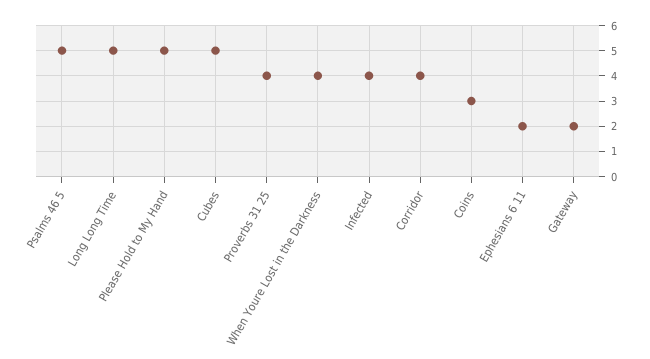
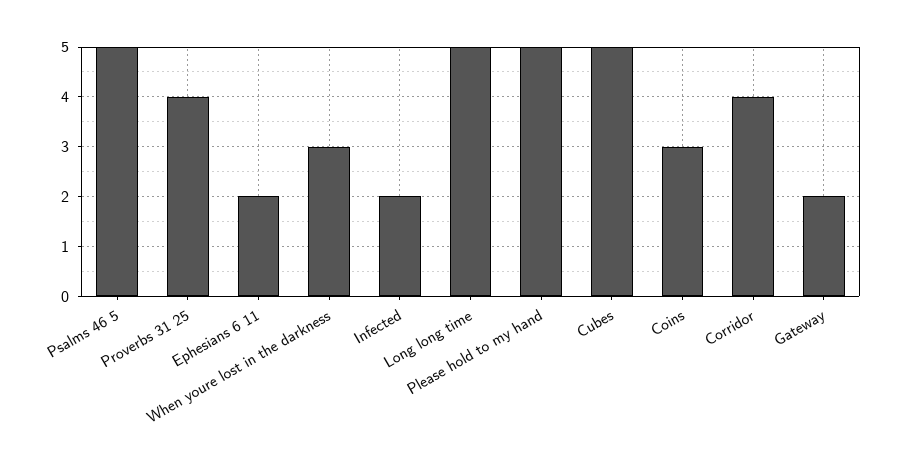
  {
    "Psalms 46 5": 5,
    "Long Long Time": 5,
    "Please Hold to My Hand": 5,
    "Cubes": 5,
    "Proverbs 31 25": 4,
-   "When Youre Lost in the Darkness": 4,
+   "When Youre Lost in the Darkness": 3,
-   "Infected": 4,
+   "Infected": 2,
    "Corridor": 4,
    "Coins": 3,
    "Ephesians 6 11": 2,
    "Gateway": 2
  }

